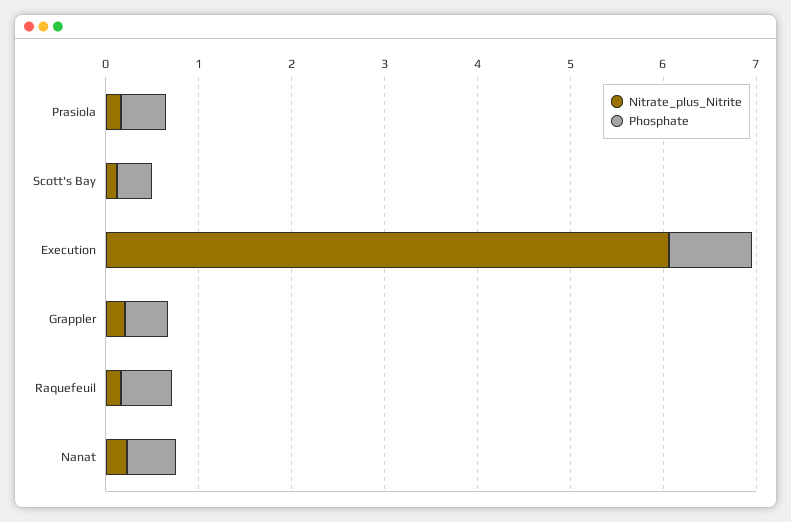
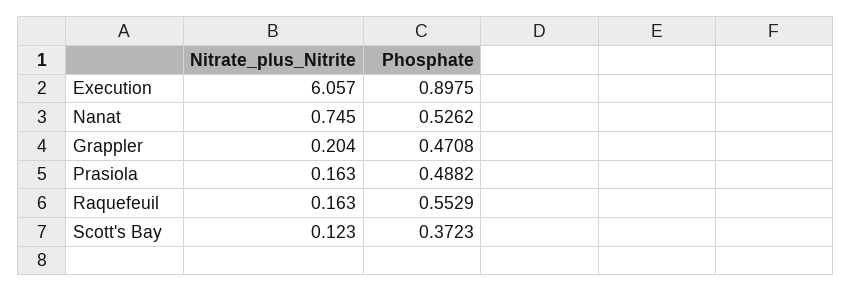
  {
    "Nitrate_plus_Nitrite": {
      "Prasiola": 0.163,
      "Scott's Bay": 0.123,
      "Execution": 6.057,
      "Grappler": 0.204,
      "Raquefeuil": 0.163,
-     "Nanat": 0.2
+     "Nanat": 0.745
    },
    "Phosphate": {
      "Prasiola": 0.4882,
      "Scott's Bay": 0.3723,
      "Execution": 0.8975,
      "Grappler": 0.4708,
      "Raquefeuil": 0.5529,
      "Nanat": 0.5262
    }
  }

